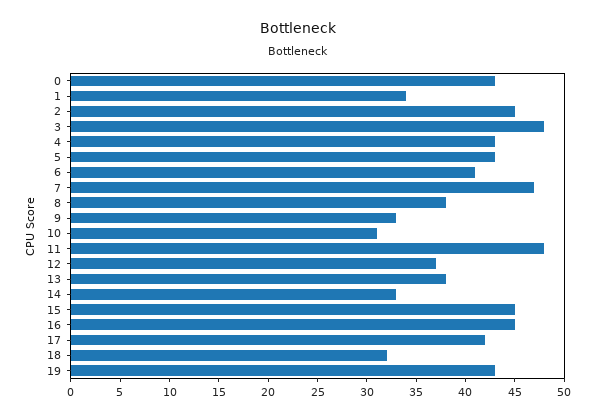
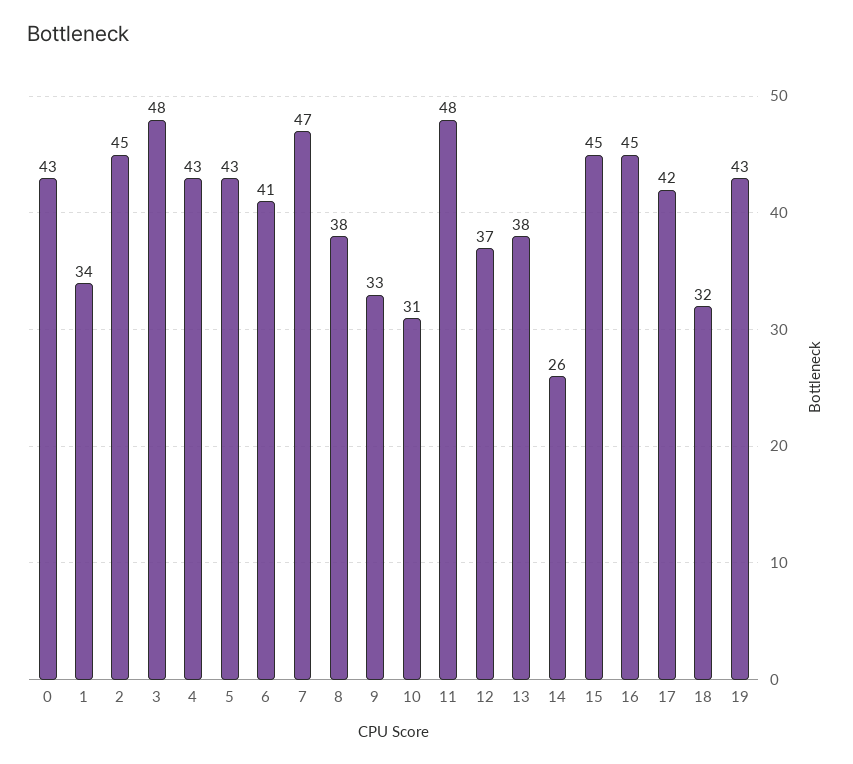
  {
    "0": 43,
    "1": 34,
    "2": 45,
    "3": 48,
    "4": 43,
    "5": 43,
    "6": 41,
    "7": 47,
    "8": 38,
    "9": 33,
    "10": 31,
    "11": 48,
    "12": 37,
    "13": 38,
-   "14": 33,
+   "14": 26,
    "15": 45,
    "16": 45,
    "17": 42,
    "18": 32,
    "19": 43
  }

